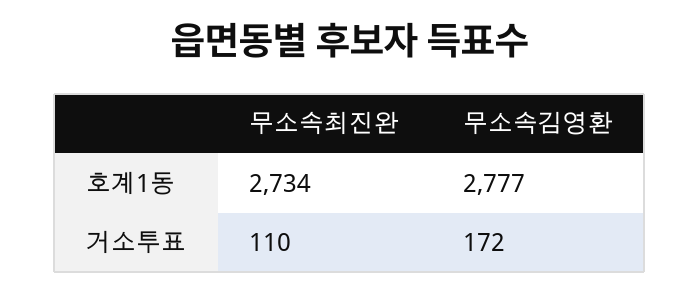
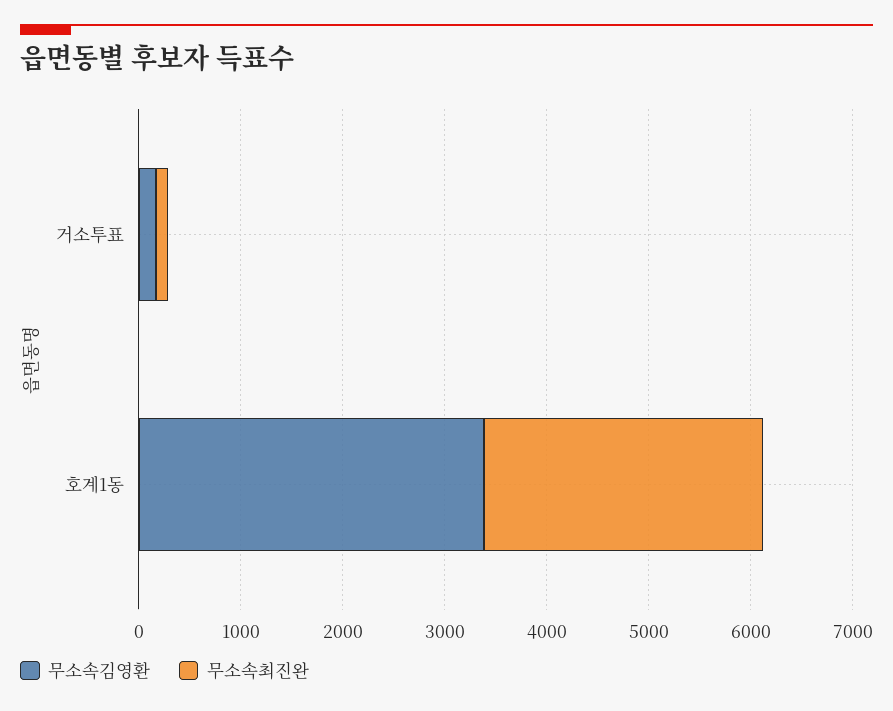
  {
    "무소속최진완": {
      "호계1동": 2734,
      "거소투표": 110
    },
    "무소속김영환": {
-     "호계1동": 2777,
+     "호계1동": 3400,
      "거소투표": 172
    }
  }

